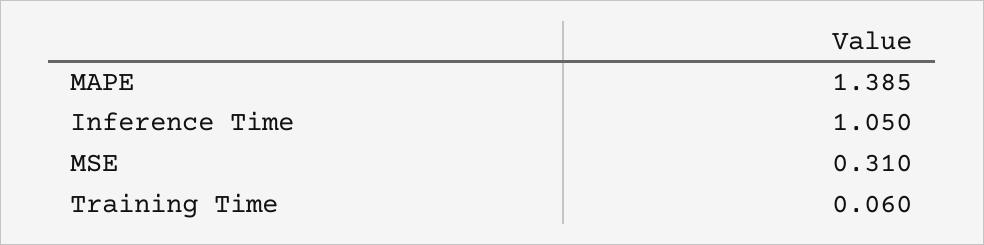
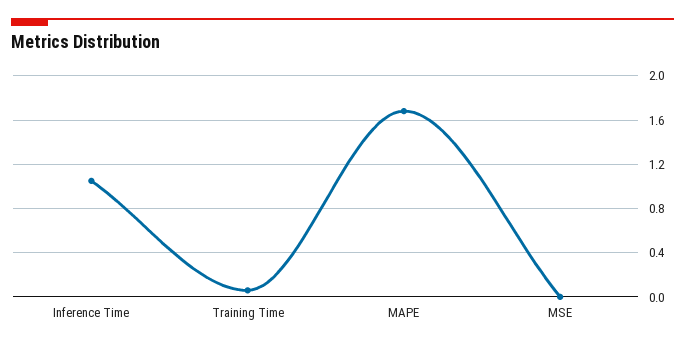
  {
-   "MAPE": 1.385,
+   "MAPE": 1.7,
    "Inference Time": 1.05,
-   "MSE": 0.31,
+   "MSE": 0,
    "Training Time": 0.06
  }

